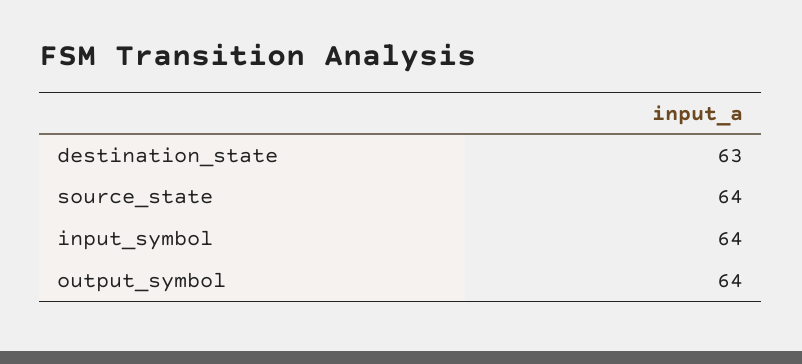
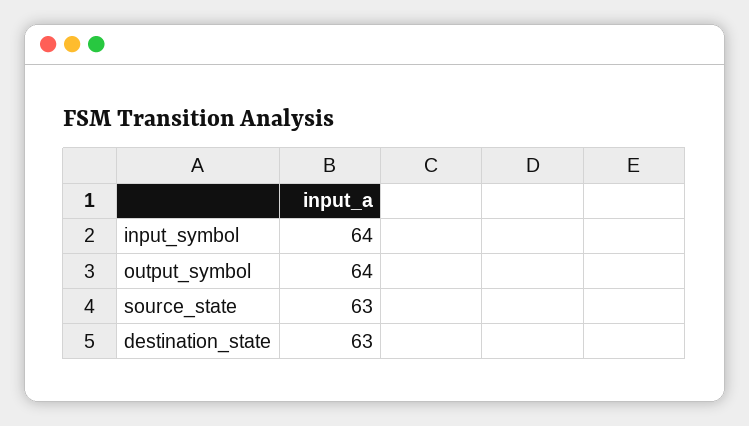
  {
    "destination_state": 63,
-   "source_state": 64,
+   "source_state": 63,
    "input_symbol": 64,
    "output_symbol": 64
  }

